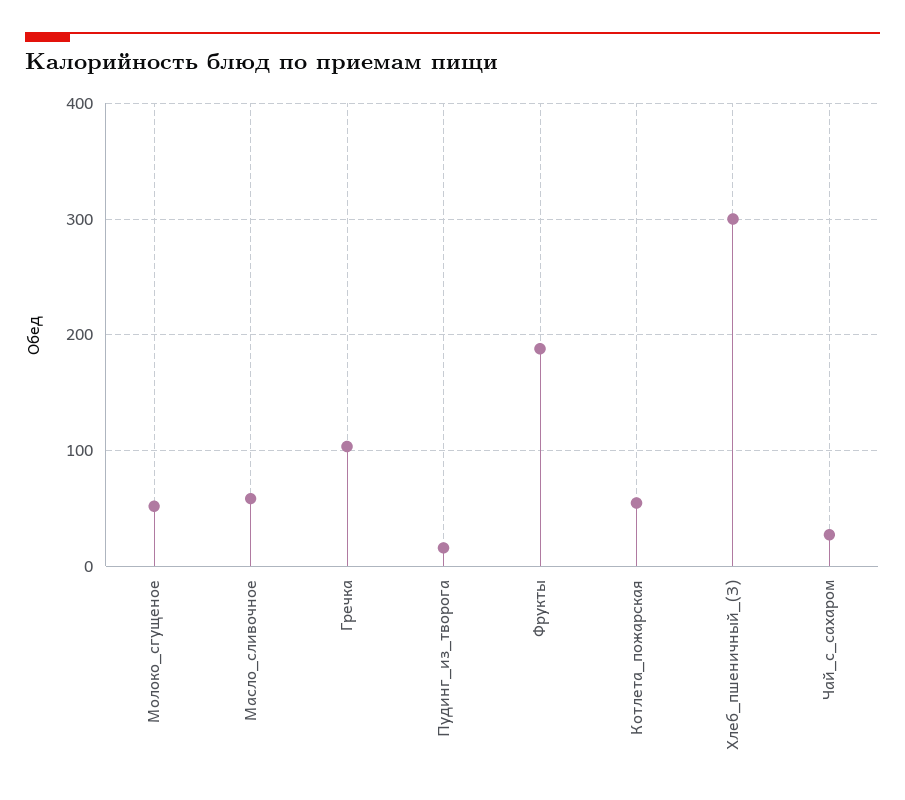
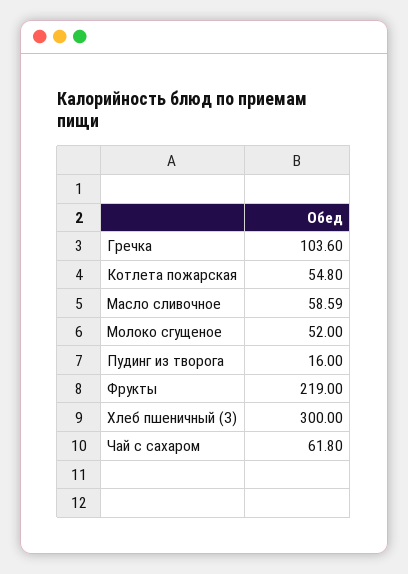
  {
    "Молоко_сгущеное": 52,
    "Масло_сливочное": 58.59,
    "Гречка": 103.6,
    "Пудинг_из_творога": 16,
-   "Фрукты": 190,
+   "Фрукты": 219,
    "Котлета_пожарская": 54.8,
    "Хлеб_пшеничный_(З)": 300,
-   "Чай_с_сахаром": 30
+   "Чай_с_сахаром": 61.8
  }

